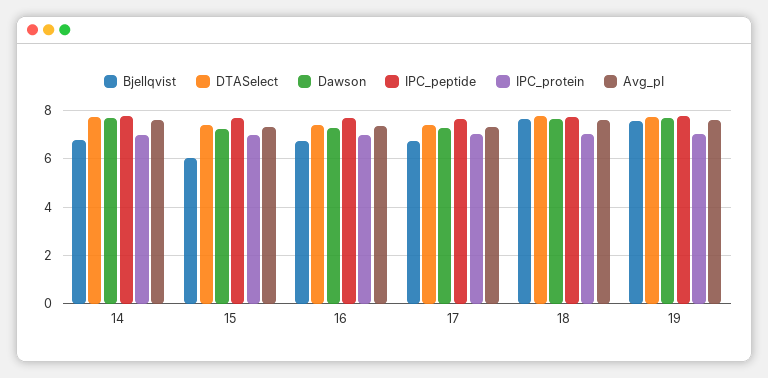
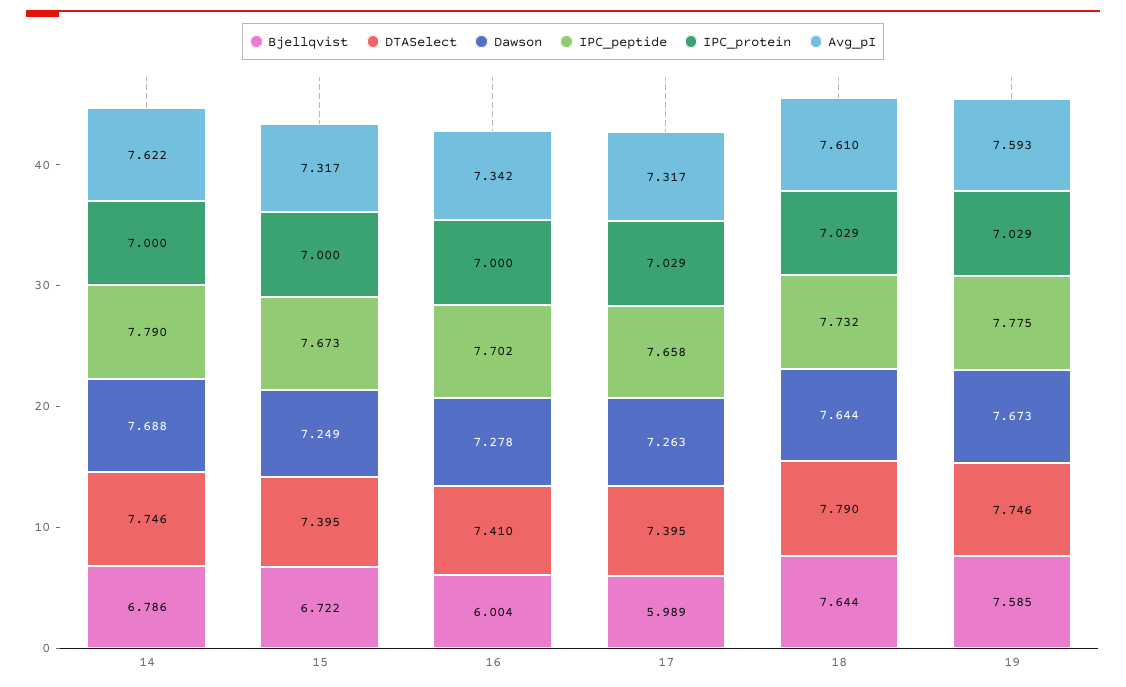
  {
    "Bjellqvist": {
      "14": 6.786,
-     "15": 6,
+     "15": 6.722,
-     "16": 6.75,
+     "16": 6.004,
-     "17": 6.75,
+     "17": 5.989,
      "18": 7.644,
      "19": 7.585
    },
    "DTASelect": {
      "14": 7.746,
      "15": 7.395,
      "16": 7.41,
      "17": 7.395,
      "18": 7.79,
      "19": 7.746
    },
    "Dawson": {
      "14": 7.688,
      "15": 7.249,
      "16": 7.278,
      "17": 7.263,
      "18": 7.644,
      "19": 7.673
    },
    "IPC_peptide": {
      "14": 7.79,
      "15": 7.673,
      "16": 7.702,
      "17": 7.658,
      "18": 7.732,
      "19": 7.775
    },
    "IPC_protein": {
      "14": 7,
      "15": 7,
      "16": 7,
      "17": 7.029,
      "18": 7.029,
      "19": 7.029
    },
    "Avg_pI": {
      "14": 7.622,
      "15": 7.317,
      "16": 7.342,
      "17": 7.317,
      "18": 7.61,
      "19": 7.593
    }
  }

